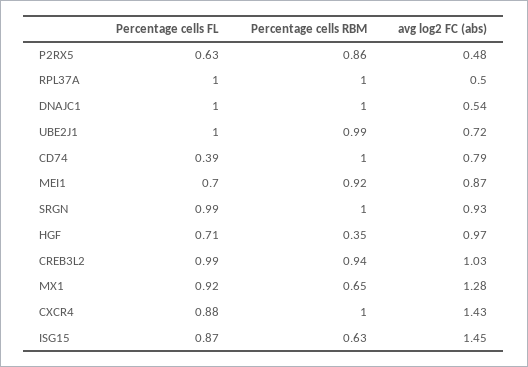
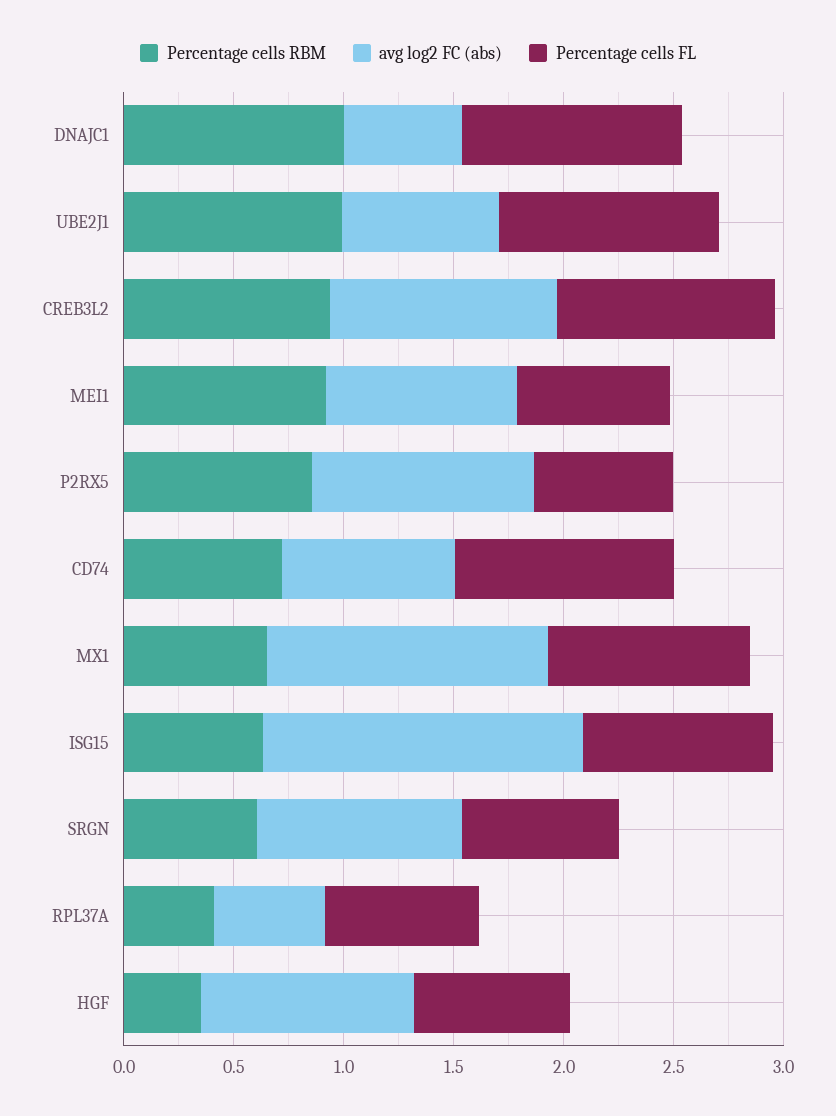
  {
    "Percentage cells FL": {
      "P2RX5": 0.63,
-     "RPL37A": 1,
+     "RPL37A": 0.7,
      "DNAJC1": 1,
      "UBE2J1": 1,
-     "CD74": 0.39,
+     "CD74": 1,
      "MEI1": 0.7,
-     "SRGN": 0.99,
+     "SRGN": 0.7,
      "HGF": 0.71,
      "CREB3L2": 0.99,
      "MX1": 0.92,
-     "CXCR4": 0.88,
      "ISG15": 0.87
    },
    "Percentage cells RBM": {
      "P2RX5": 0.86,
-     "RPL37A": 1,
+     "RPL37A": 0.4,
      "DNAJC1": 1,
      "UBE2J1": 0.99,
-     "CD74": 1,
+     "CD74": 0.7,
      "MEI1": 0.92,
-     "SRGN": 1,
+     "SRGN": 0.6,
      "HGF": 0.35,
      "CREB3L2": 0.94,
      "MX1": 0.65,
-     "CXCR4": 1,
      "ISG15": 0.63
    },
    "avg log2 FC (abs)": {
-     "P2RX5": 0.48,
+     "P2RX5": 1,
      "RPL37A": 0.5,
      "DNAJC1": 0.54,
      "UBE2J1": 0.72,
      "CD74": 0.79,
      "MEI1": 0.87,
      "SRGN": 0.93,
      "HGF": 0.97,
      "CREB3L2": 1.03,
      "MX1": 1.28,
-     "CXCR4": 1.43,
      "ISG15": 1.45
    }
  }

